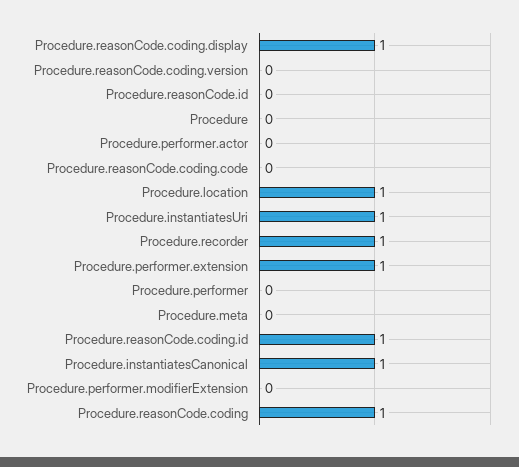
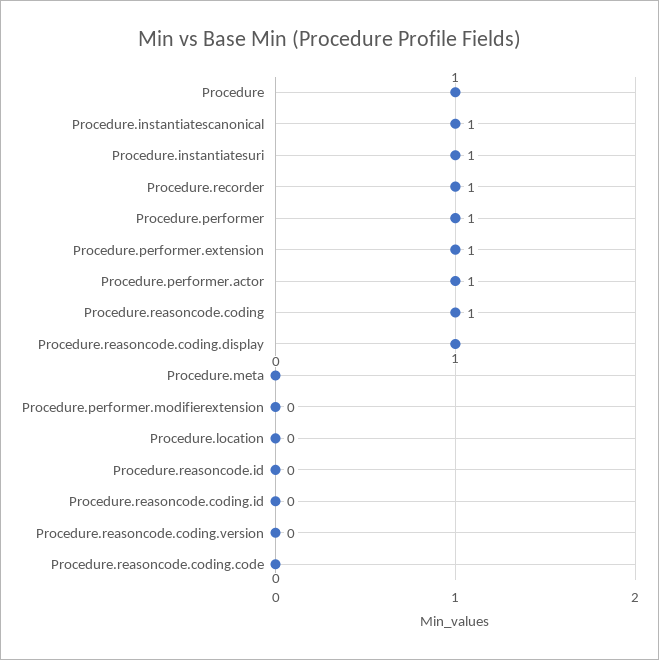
  {
    "Procedure.reasonCode.coding.display": 1,
    "Procedure.reasonCode.coding.version": 0,
    "Procedure.reasonCode.id": 0,
-   "Procedure": 0,
+   "Procedure": 1,
-   "Procedure.performer.actor": 0,
+   "Procedure.performer.actor": 1,
    "Procedure.reasonCode.coding.code": 0,
-   "Procedure.location": 1,
+   "Procedure.location": 0,
    "Procedure.instantiatesUri": 1,
    "Procedure.recorder": 1,
    "Procedure.performer.extension": 1,
-   "Procedure.performer": 0,
+   "Procedure.performer": 1,
    "Procedure.meta": 0,
-   "Procedure.reasonCode.coding.id": 1,
+   "Procedure.reasonCode.coding.id": 0,
    "Procedure.instantiatesCanonical": 1,
    "Procedure.performer.modifierExtension": 0,
    "Procedure.reasonCode.coding": 1
  }

